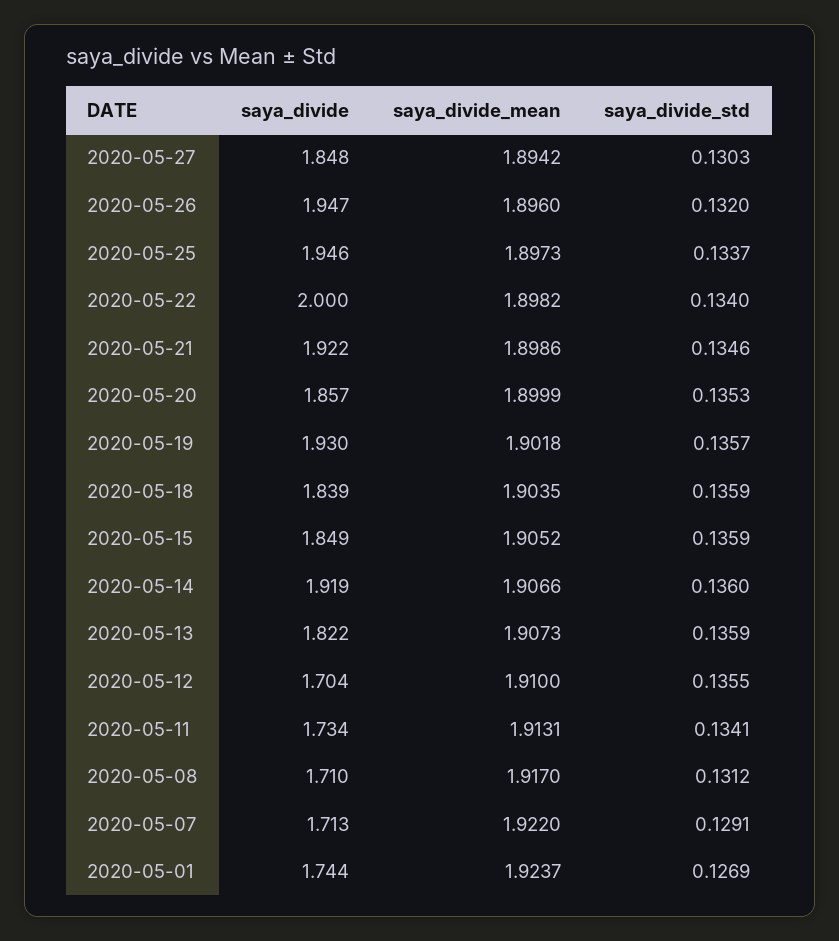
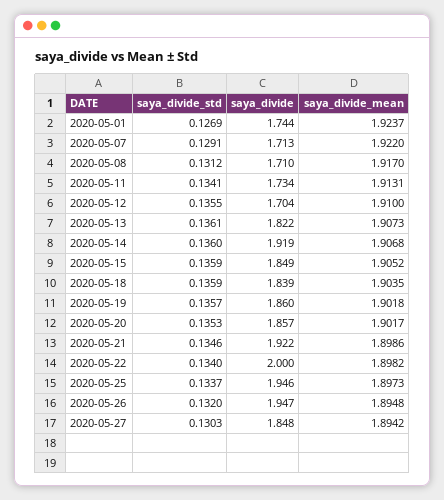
  {
    "saya_divide": {
      "2020-05-27": 1.848,
      "2020-05-26": 1.947,
      "2020-05-25": 1.946,
      "2020-05-22": 2,
      "2020-05-21": 1.922,
      "2020-05-20": 1.857,
-     "2020-05-19": 1.93,
+     "2020-05-19": 1.86,
      "2020-05-18": 1.839,
      "2020-05-15": 1.849,
      "2020-05-14": 1.919,
      "2020-05-13": 1.822,
      "2020-05-12": 1.704,
      "2020-05-11": 1.734,
      "2020-05-08": 1.71,
      "2020-05-07": 1.713,
      "2020-05-01": 1.744
    },
    "saya_divide_mean": {
      "2020-05-27": 1.8942,
-     "2020-05-26": 1.896,
+     "2020-05-26": 1.8948,
      "2020-05-25": 1.8973,
      "2020-05-22": 1.8982,
      "2020-05-21": 1.8986,
-     "2020-05-20": 1.8999,
+     "2020-05-20": 1.9017,
      "2020-05-19": 1.9018,
      "2020-05-18": 1.9035,
      "2020-05-15": 1.9052,
-     "2020-05-14": 1.9066,
+     "2020-05-14": 1.9068,
      "2020-05-13": 1.9073,
      "2020-05-12": 1.91,
      "2020-05-11": 1.9131,
      "2020-05-08": 1.917,
      "2020-05-07": 1.922,
      "2020-05-01": 1.9237
    },
    "saya_divide_std": {
      "2020-05-27": 0.1303,
      "2020-05-26": 0.132,
      "2020-05-25": 0.1337,
      "2020-05-22": 0.134,
      "2020-05-21": 0.1346,
      "2020-05-20": 0.1353,
      "2020-05-19": 0.1357,
      "2020-05-18": 0.1359,
      "2020-05-15": 0.1359,
      "2020-05-14": 0.136,
-     "2020-05-13": 0.1359,
+     "2020-05-13": 0.1361,
      "2020-05-12": 0.1355,
      "2020-05-11": 0.1341,
      "2020-05-08": 0.1312,
      "2020-05-07": 0.1291,
      "2020-05-01": 0.1269
    }
  }

